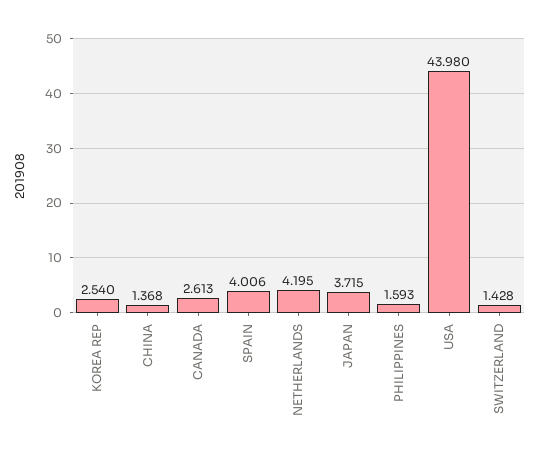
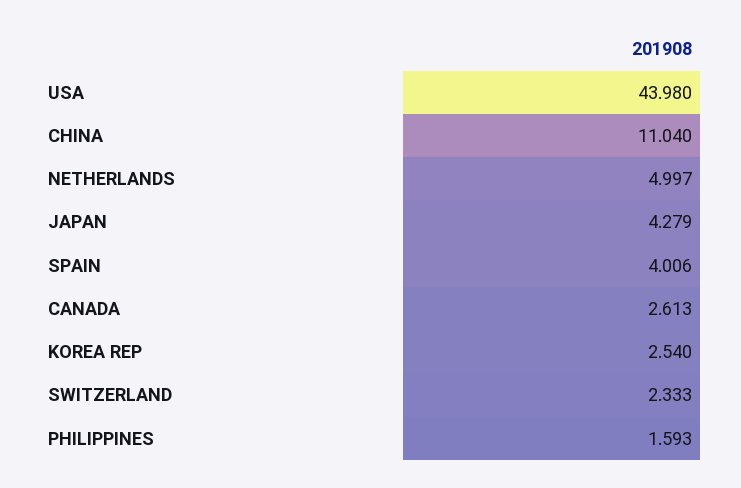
  {
    "KOREA REP": 2.54,
-   "CHINA": 1.368,
+   "CHINA": 11.04,
    "CANADA": 2.613,
    "SPAIN": 4.006,
-   "NETHERLANDS": 4.195,
+   "NETHERLANDS": 4.997,
-   "JAPAN": 3.715,
+   "JAPAN": 4.279,
    "PHILIPPINES": 1.593,
    "USA": 43.98,
-   "SWITZERLAND": 1.428
+   "SWITZERLAND": 2.333
  }

